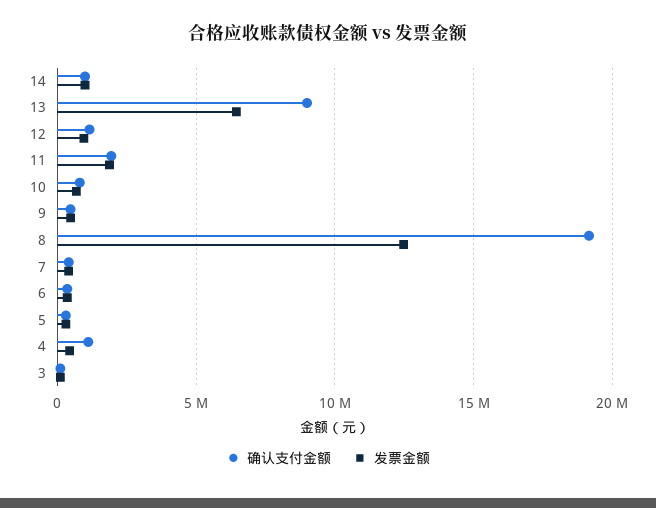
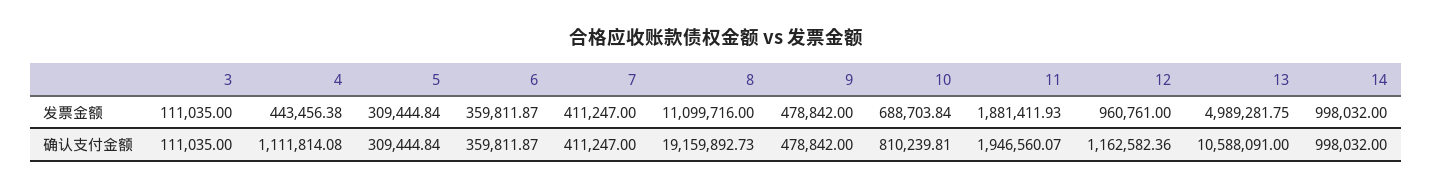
  {
    "确认支付金额": {
      "14": 998032,
-     "13": 9000000,
+     "13": 10588091,
      "12": 1162582.36,
      "11": 1946560.07,
      "10": 810239.81,
      "9": 478842,
      "8": 19159892.73,
      "7": 411247,
      "6": 359811.87,
      "5": 309444.84,
      "4": 1111814.08,
      "3": 111035
    },
    "发票金额": {
      "14": 998032,
-     "13": 6500000,
+     "13": 4989281.75,
      "12": 960761,
      "11": 1881411.93,
      "10": 688703.84,
      "9": 478842,
-     "8": 12500000,
+     "8": 11099716,
      "7": 411247,
      "6": 359811.87,
      "5": 309444.84,
      "4": 443456.38,
      "3": 111035
    }
  }

